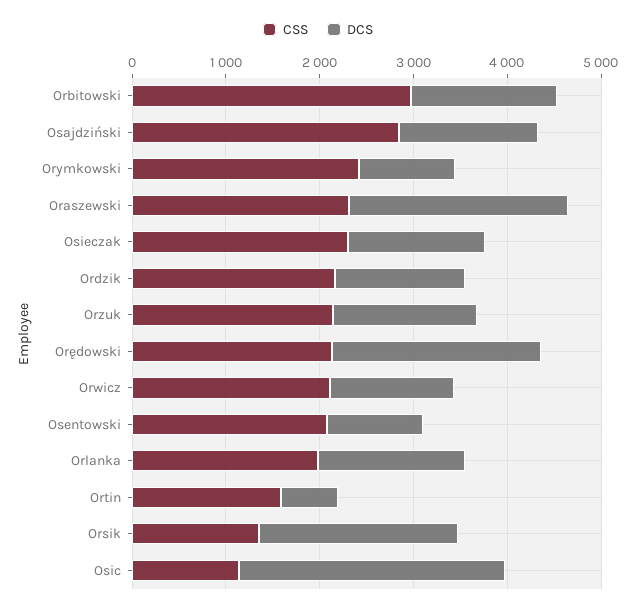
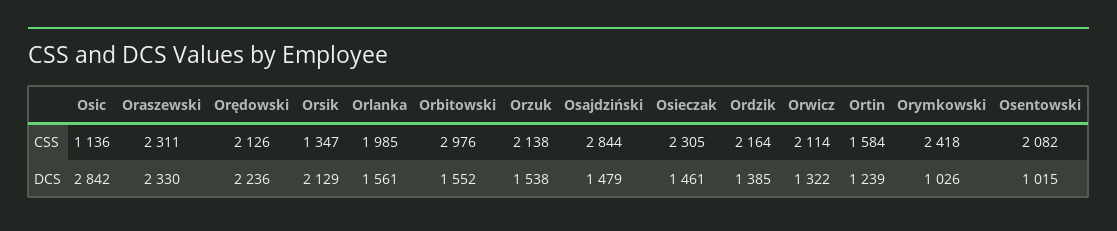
  {
    "CSS": {
      "Orbitowski": 2976,
      "Osajdziński": 2844,
      "Orymkowski": 2418,
      "Oraszewski": 2311,
      "Osieczak": 2305,
      "Ordzik": 2164,
      "Orzuk": 2138,
      "Orędowski": 2126,
      "Orwicz": 2114,
      "Osentowski": 2082,
      "Orlanka": 1985,
      "Ortin": 1584,
      "Orsik": 1347,
      "Osic": 1136
    },
    "DCS": {
      "Orbitowski": 1552,
      "Osajdziński": 1479,
      "Orymkowski": 1026,
      "Oraszewski": 2330,
      "Osieczak": 1461,
      "Ordzik": 1385,
      "Orzuk": 1538,
      "Orędowski": 2236,
      "Orwicz": 1322,
      "Osentowski": 1015,
      "Orlanka": 1561,
-     "Ortin": 600,
+     "Ortin": 1239,
      "Orsik": 2129,
      "Osic": 2842
    }
  }

